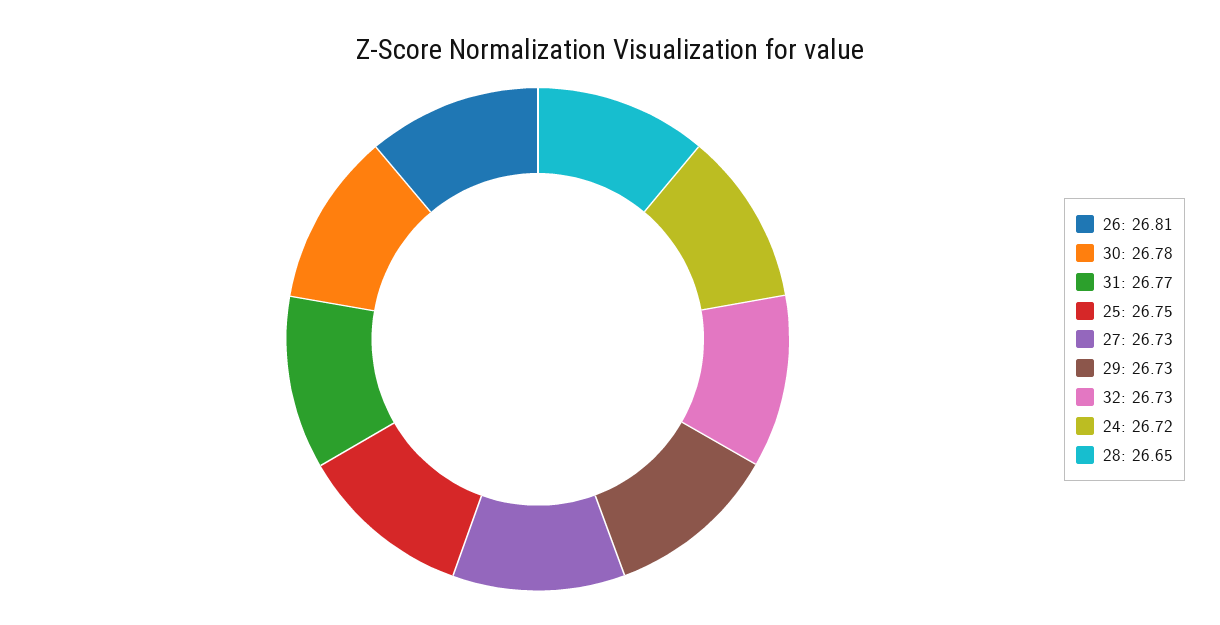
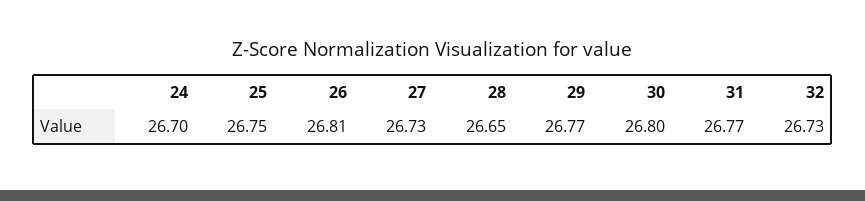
  {
    "26": 26.81,
-   "30": 26.78,
+   "30": 26.8,
    "31": 26.77,
    "25": 26.75,
    "27": 26.73,
-   "29": 26.73,
+   "29": 26.77,
    "32": 26.73,
-   "24": 26.72,
+   "24": 26.7,
    "28": 26.65
  }

